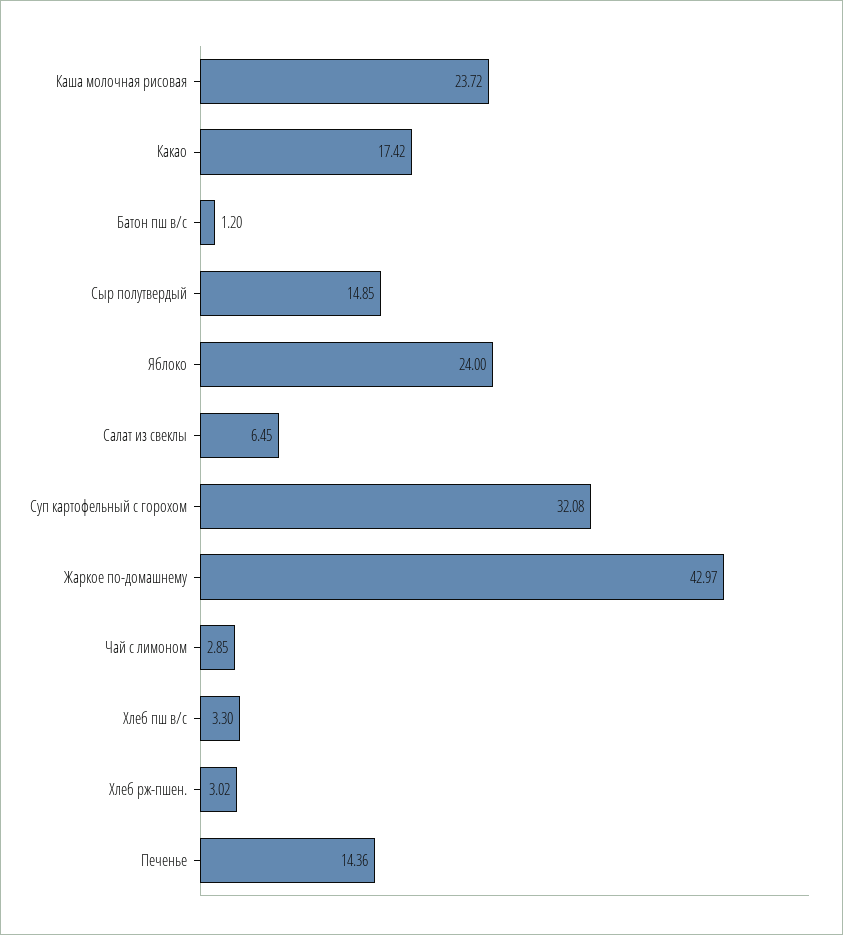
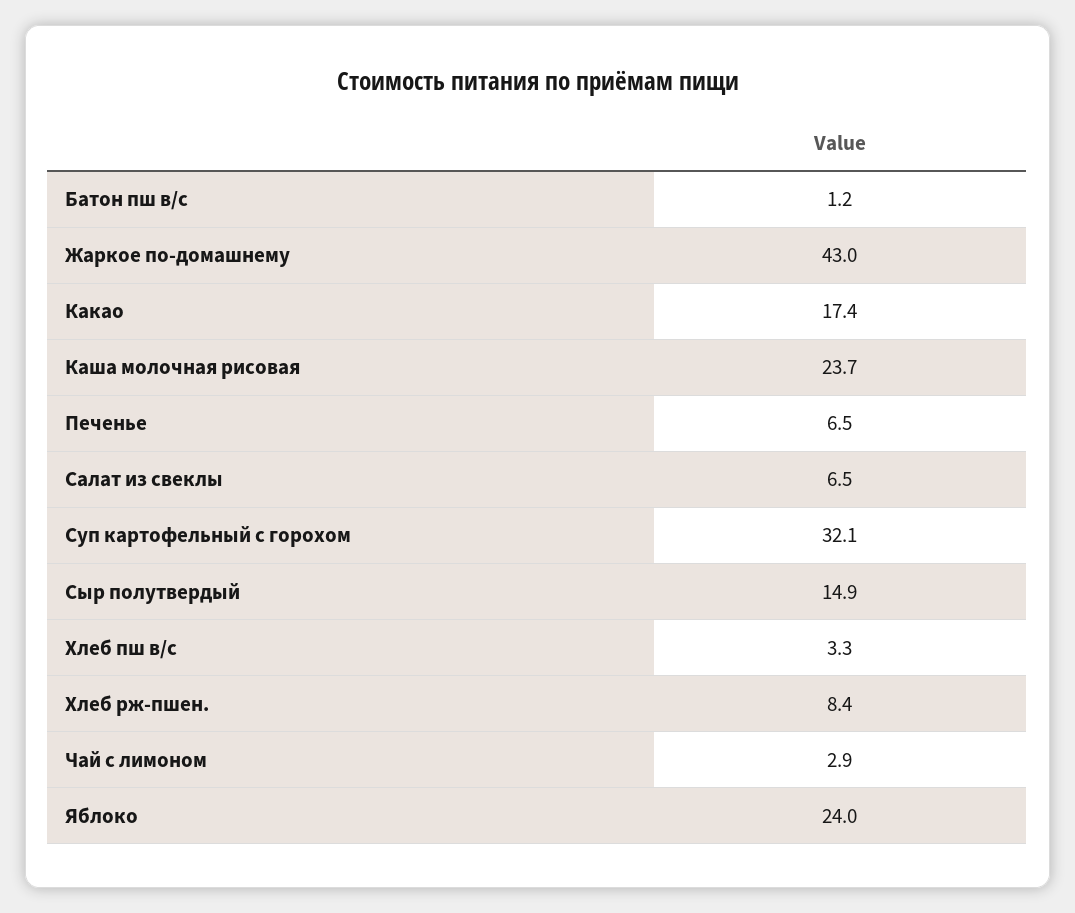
  {
    "Каша молочная рисовая": 23.72,
    "Какао": 17.42,
    "Батон пш в/с": 1.2,
    "Сыр полутвердый": 14.85,
    "Яблоко": 24,
    "Салат из свеклы": 6.45,
    "Суп картофельный с горохом": 32.08,
    "Жаркое по-домашнему": 42.97,
    "Чай с лимоном": 2.85,
    "Хлеб пш в/с": 3.3,
-   "Хлеб рж-пшен.": 3.02,
+   "Хлеб рж-пшен.": 8.4,
-   "Печенье": 14.36
+   "Печенье": 6.5
  }

